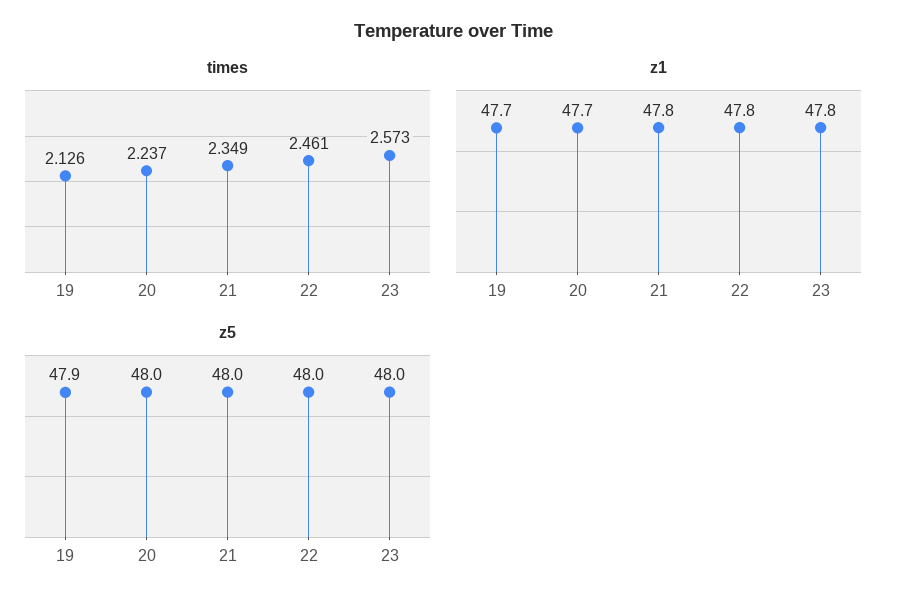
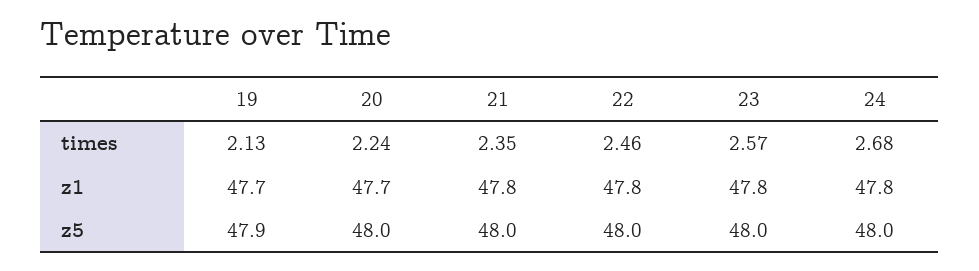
  {
    "times": {
      "19": 2.126,
      "20": 2.237,
      "21": 2.349,
      "22": 2.461,
-     "23": 2.573
+     "23": 2.573,
+     "24": 2.68
    },
    "z1": {
      "19": 47.7,
      "20": 47.7,
      "21": 47.8,
      "22": 47.8,
-     "23": 47.8
+     "23": 47.8,
+     "24": 47.8
    },
    "z5": {
      "19": 47.9,
      "20": 48,
      "21": 48,
      "22": 48,
-     "23": 48
+     "23": 48,
+     "24": 48
    }
  }

